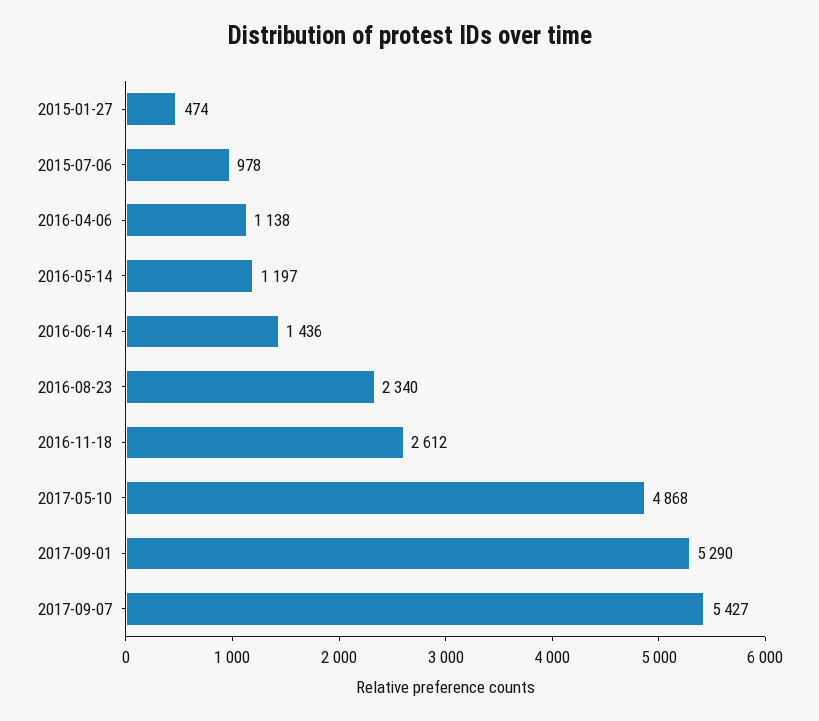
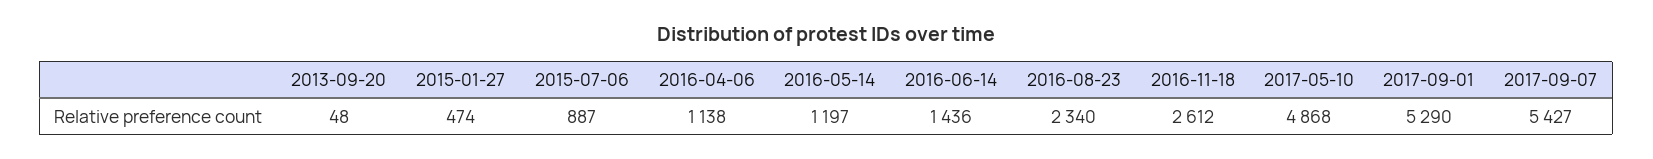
  {
    "2015-01-27": 474,
-   "2015-07-06": 978,
+   "2015-07-06": 887,
    "2016-04-06": 1138,
    "2016-05-14": 1197,
    "2016-06-14": 1436,
    "2016-08-23": 2340,
    "2016-11-18": 2612,
    "2017-05-10": 4868,
    "2017-09-01": 5290,
-   "2017-09-07": 5427
+   "2017-09-07": 5427,
+   "2013-09-20": 48
  }

